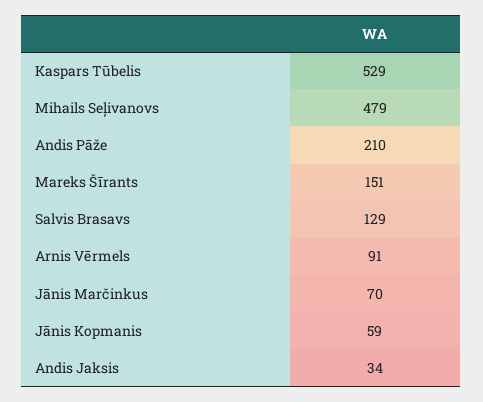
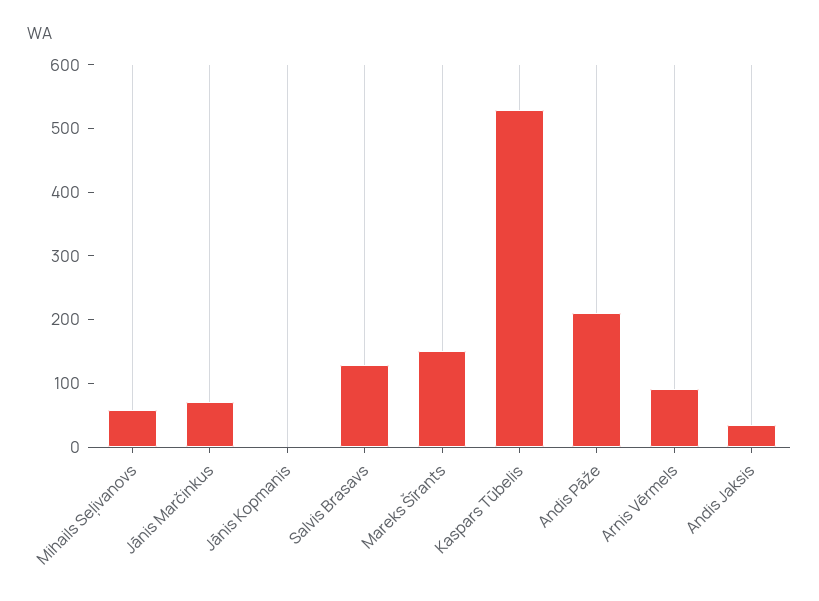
  {
    "Kaspars Tūbelis": 529,
-   "Mihails Seļivanovs": 479,
+   "Mihails Seļivanovs": 60,
    "Andis Pāže": 210,
    "Mareks Šīrants": 151,
    "Salvis Brasavs": 129,
    "Arnis Vērmels": 91,
    "Jānis Marčinkus": 70,
-   "Jānis Kopmanis": 59,
+   "Jānis Kopmanis": 0,
    "Andis Jaksis": 34
  }

